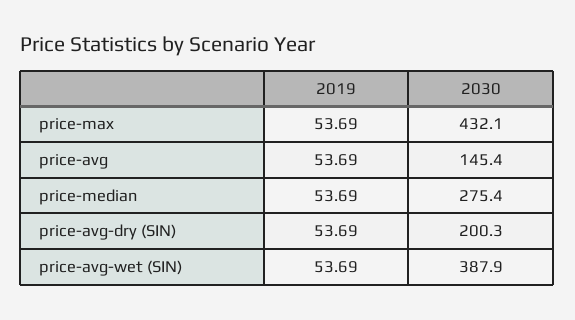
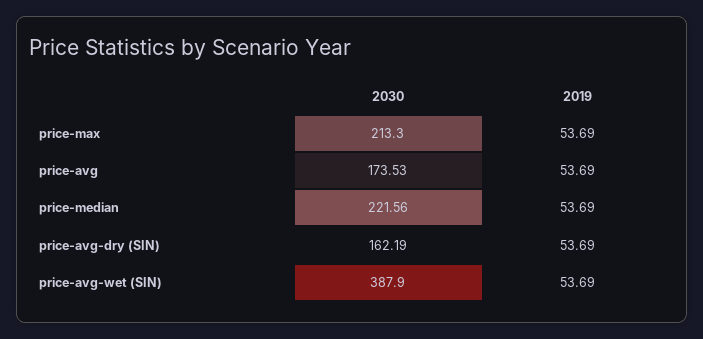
  {
    "2019": {
      "price-max": 53.69,
      "price-avg": 53.69,
      "price-median": 53.69,
      "price-avg-dry (SIN)": 53.69,
      "price-avg-wet (SIN)": 53.69
    },
    "2030": {
-     "price-max": 432.1,
+     "price-max": 213.3,
-     "price-avg": 145.4,
+     "price-avg": 173.53,
-     "price-median": 275.4,
+     "price-median": 221.56,
-     "price-avg-dry (SIN)": 200.3,
+     "price-avg-dry (SIN)": 162.19,
      "price-avg-wet (SIN)": 387.9
    }
  }

